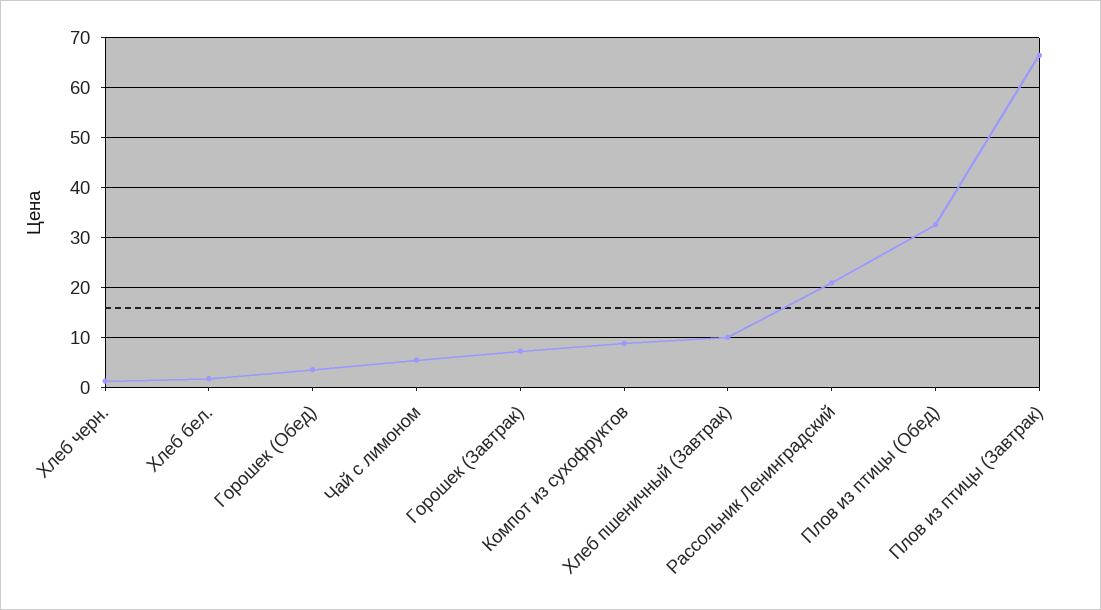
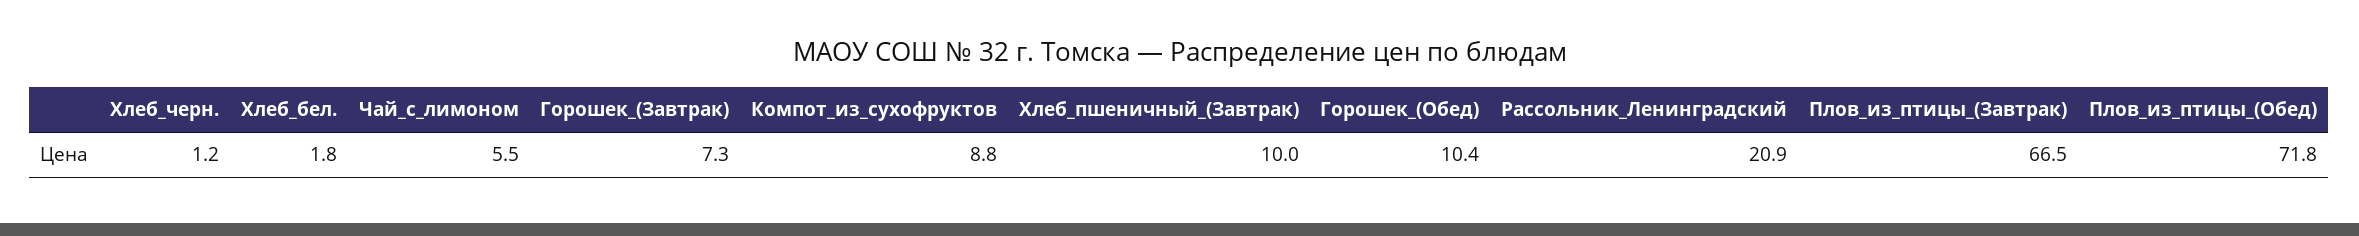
  {
    "Хлеб черн.": 1.2,
    "Хлеб бел.": 1.8,
-   "Горошек (Обед)": 4,
+   "Горошек (Обед)": 10.4,
    "Чай с лимоном": 5.5,
    "Горошек (Завтрак)": 7.3,
    "Компот из сухофруктов": 8.8,
    "Хлеб пшеничный (Завтрак)": 10,
    "Рассольник Ленинградский": 20.9,
-   "Плов из птицы (Обед)": 32,
+   "Плов из птицы (Обед)": 71.8,
    "Плов из птицы (Завтрак)": 66.5
  }

